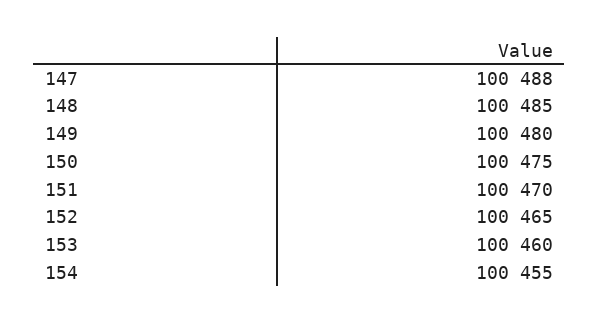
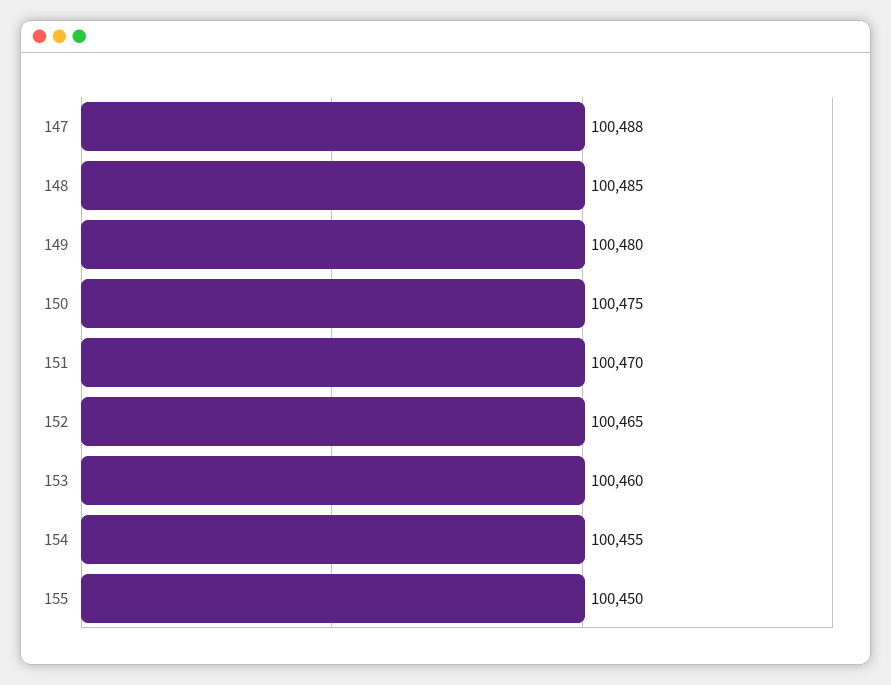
  {
    "147": 100488,
    "148": 100485,
    "149": 100480,
    "150": 100475,
    "151": 100470,
    "152": 100465,
    "153": 100460,
-   "154": 100455
+   "154": 100455,
+   "155": 100450
  }

